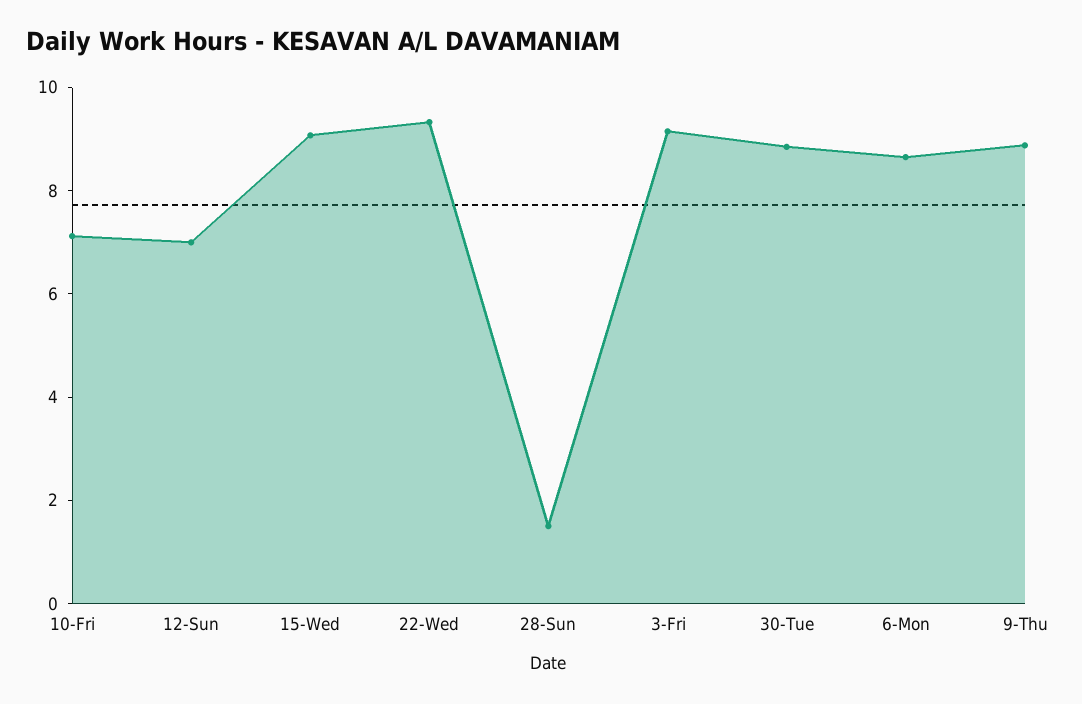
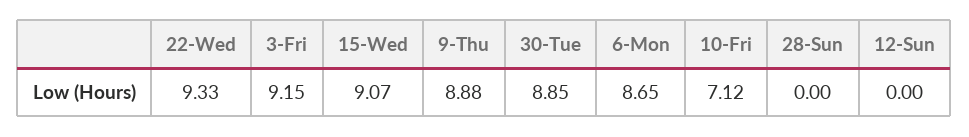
  {
    "10-Fri": 7.12,
-   "12-Sun": 7,
+   "12-Sun": 0,
    "15-Wed": 9.07,
    "22-Wed": 9.33,
-   "28-Sun": 1.5,
+   "28-Sun": 0,
    "3-Fri": 9.15,
    "30-Tue": 8.85,
    "6-Mon": 8.65,
    "9-Thu": 8.88
  }

